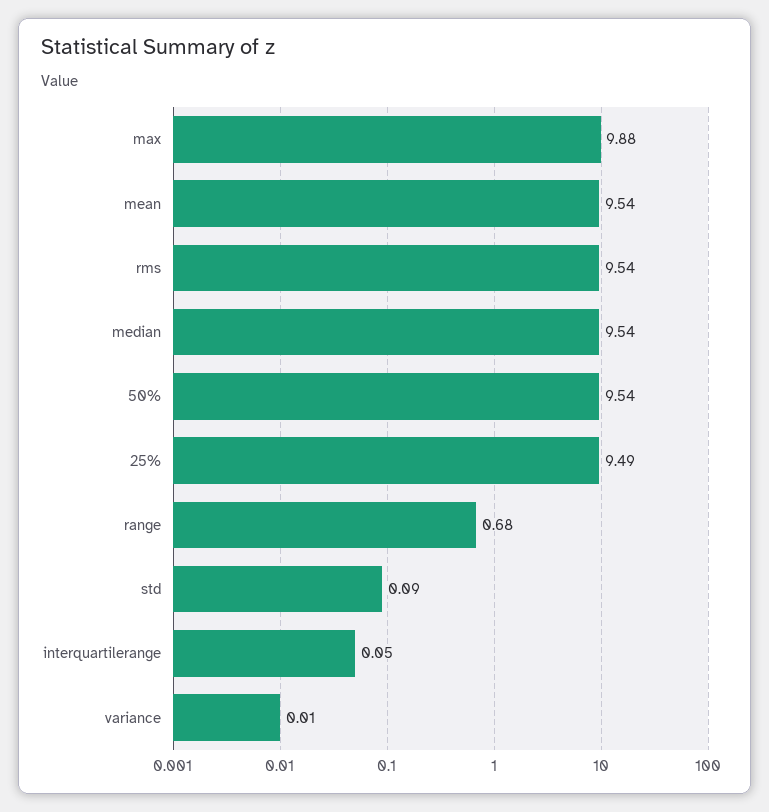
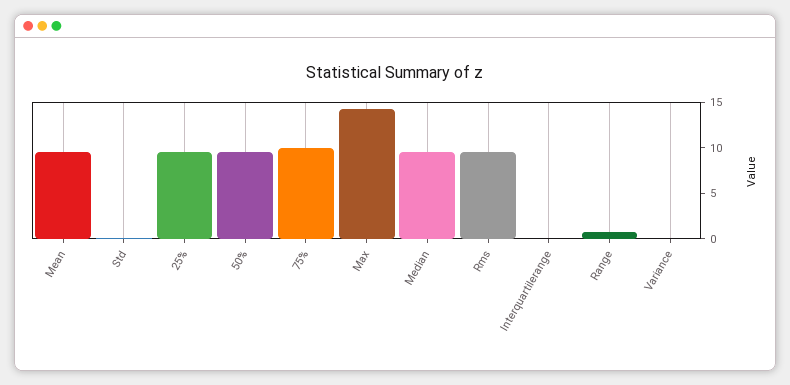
  {
-   "max": 9.88,
+   "max": 14,
    "mean": 9.54,
    "rms": 9.54,
    "median": 9.54,
    "50%": 9.54,
    "25%": 9.49,
    "range": 0.68,
    "std": 0.09,
    "interquartilerange": 0.05,
-   "variance": 0.01
+   "variance": 0.01,
+   "75%": 10
  }

